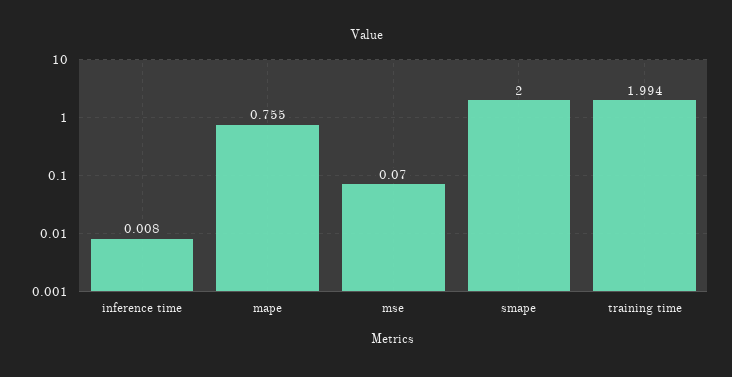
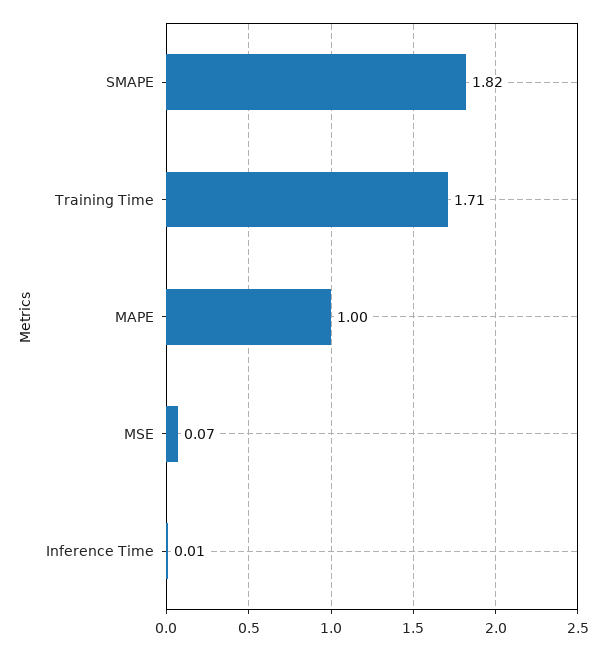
  {
    "inference time": 0.008,
-   "mape": 0.755,
+   "mape": 1,
    "mse": 0.07,
-   "smape": 2,
+   "smape": 1.82,
-   "training time": 1.994
+   "training time": 1.71
  }

